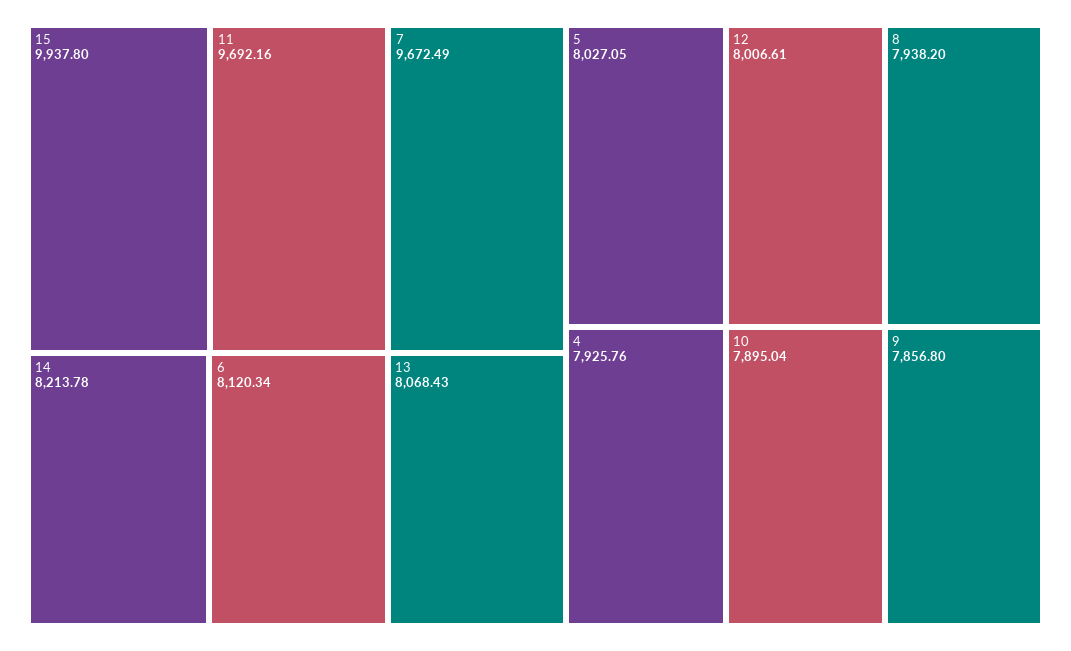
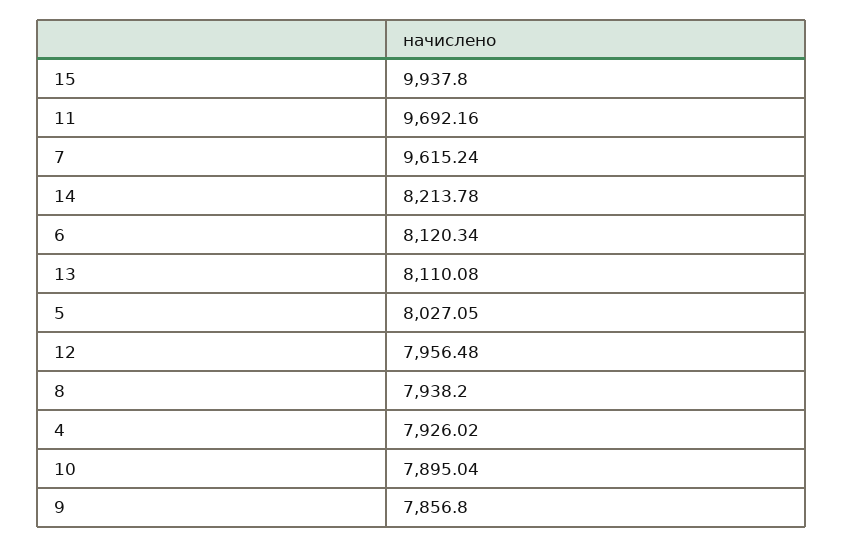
  {
    "15": 9937.8,
    "11": 9692.16,
-   "7": 9672.49,
+   "7": 9615.24,
    "14": 8213.78,
    "6": 8120.34,
-   "13": 8068.43,
+   "13": 8110.08,
    "5": 8027.05,
-   "12": 8006.61,
+   "12": 7956.48,
    "8": 7938.2,
-   "4": 7925.76,
+   "4": 7926.02,
    "10": 7895.04,
    "9": 7856.8
  }

